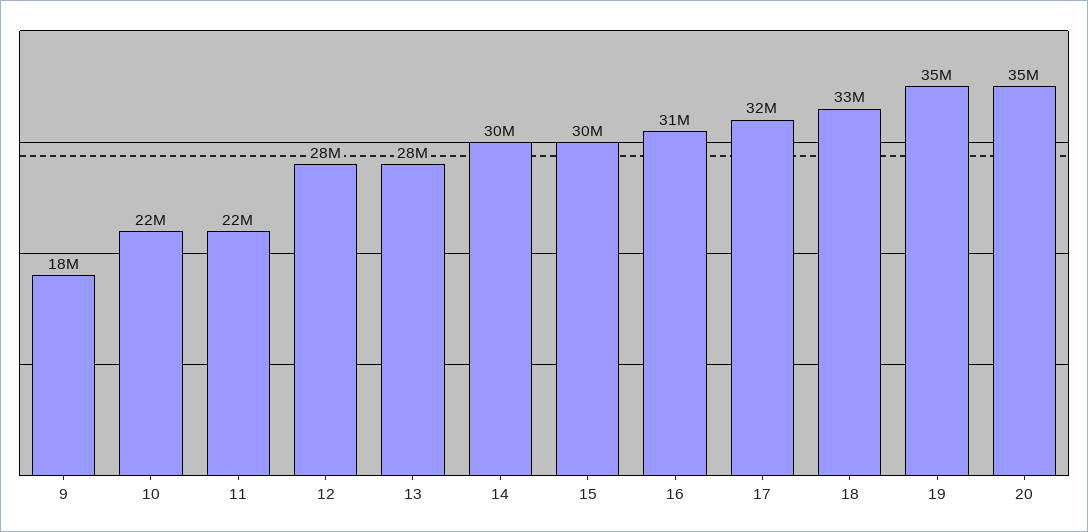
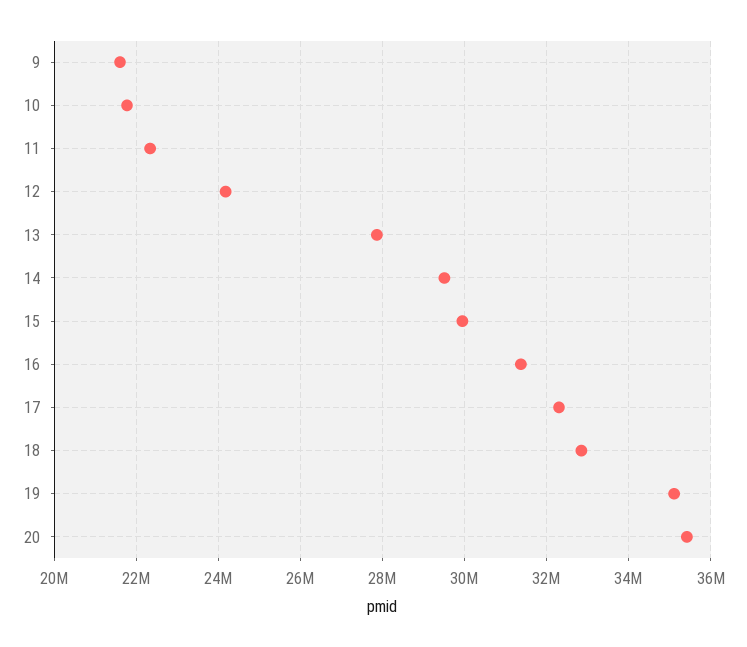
  {
-   "9": 18000000,
+   "9": 21600000,
    "10": 22000000,
    "11": 22000000,
-   "12": 28000000,
+   "12": 24200000,
    "13": 28000000,
    "14": 30000000,
    "15": 30000000,
    "16": 31000000,
    "17": 32000000,
    "18": 33000000,
    "19": 35000000,
    "20": 35000000
  }

